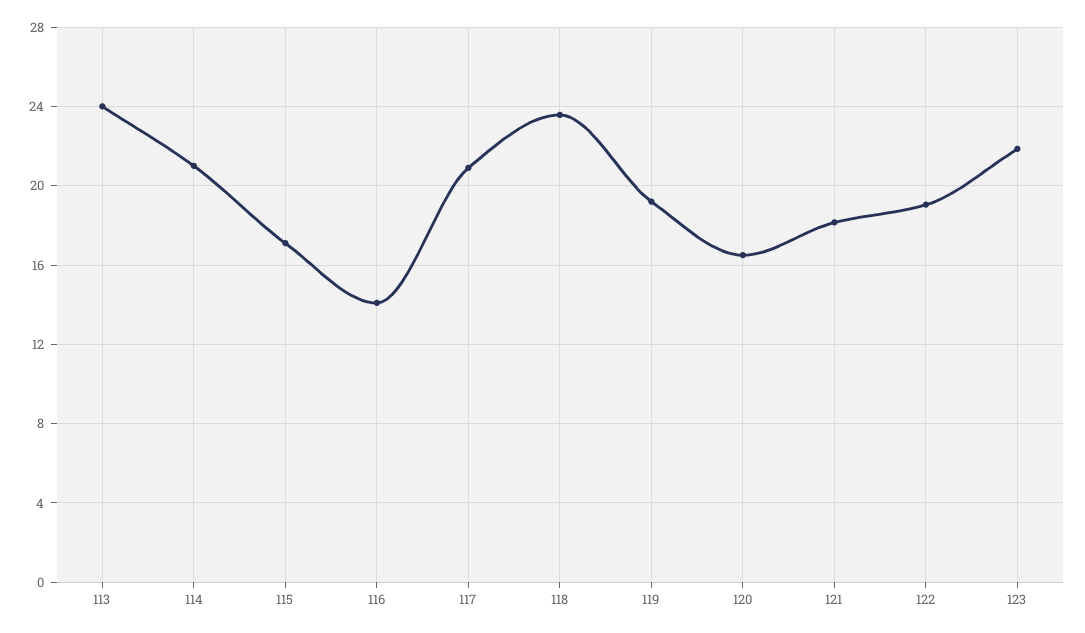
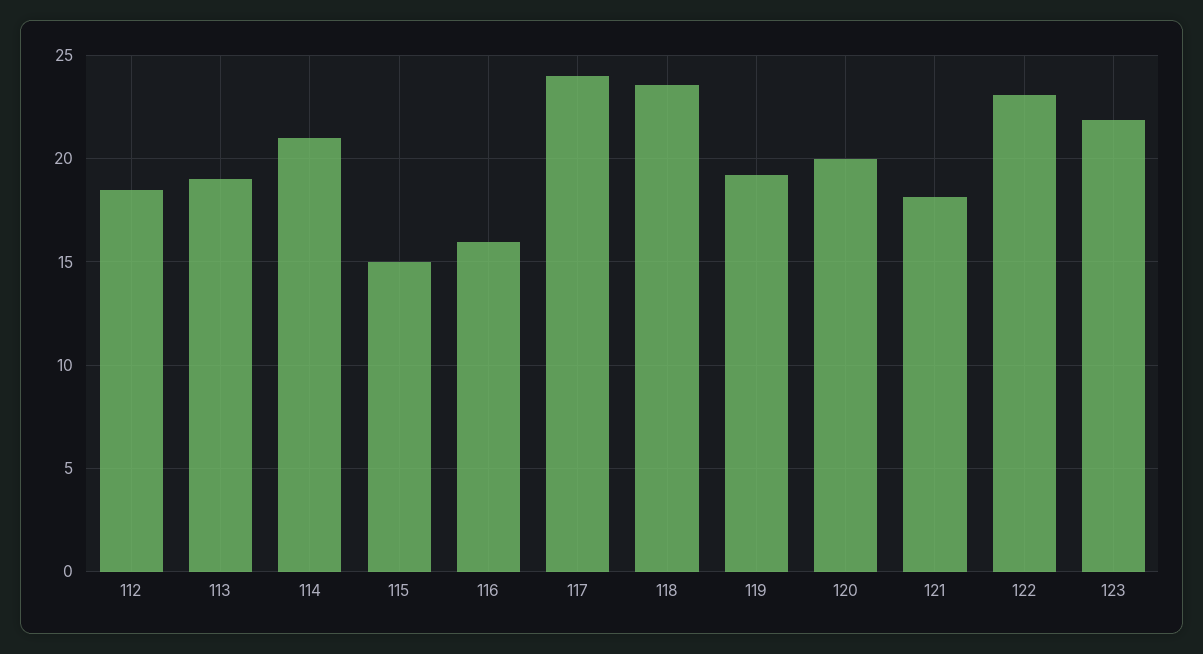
  {
-   "113": 24,
+   "113": 19,
    "114": 21,
-   "115": 17,
+   "115": 15,
-   "116": 14,
+   "116": 16,
-   "117": 21,
+   "117": 24,
    "118": 23.5,
    "119": 19,
-   "120": 16.5,
+   "120": 20,
    "121": 18,
-   "122": 19,
+   "122": 23,
-   "123": 22
+   "123": 22,
+   "112": 18.5
  }

